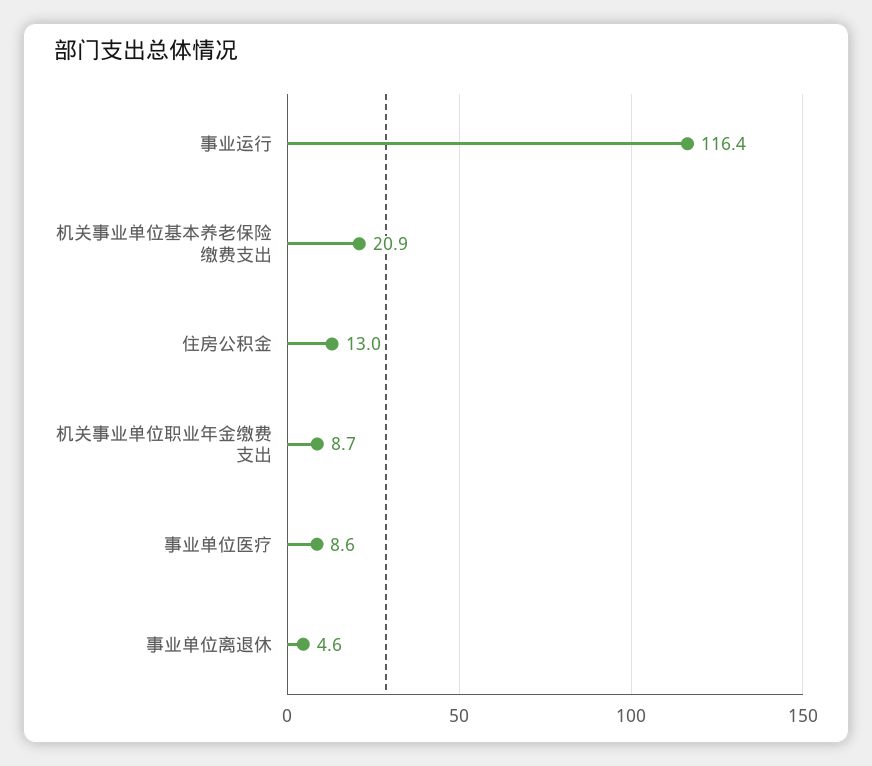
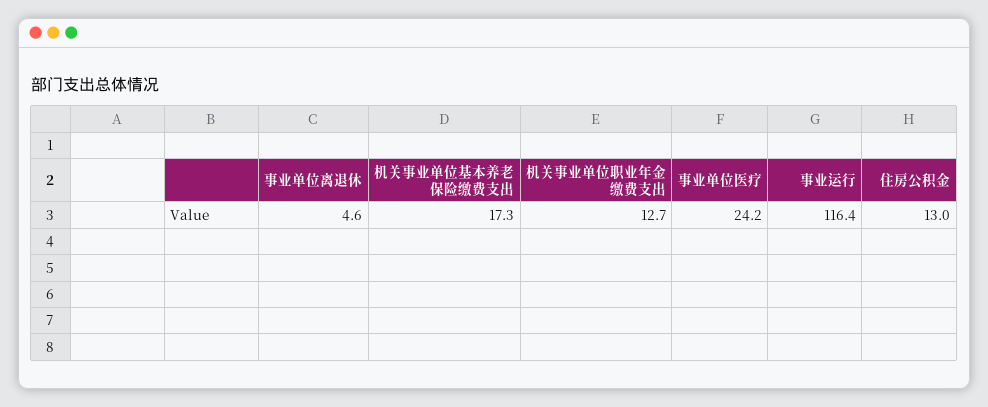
  {
    "事业运行": 116.4,
-   "机关事业单位基本养老保险缴费支出": 20.9,
+   "机关事业单位基本养老保险缴费支出": 17.3,
    "住房公积金": 13,
-   "机关事业单位职业年金缴费支出": 8.7,
+   "机关事业单位职业年金缴费支出": 12.7,
-   "事业单位医疗": 8.6,
+   "事业单位医疗": 24.2,
    "事业单位离退休": 4.6
  }

